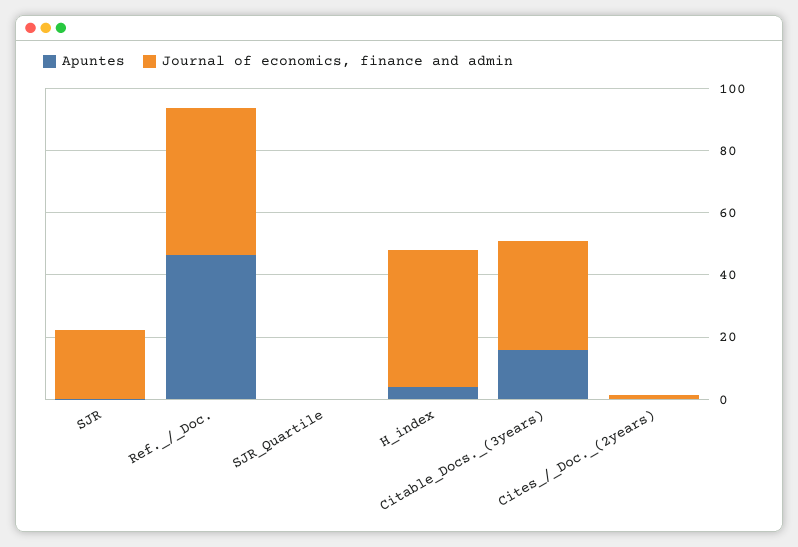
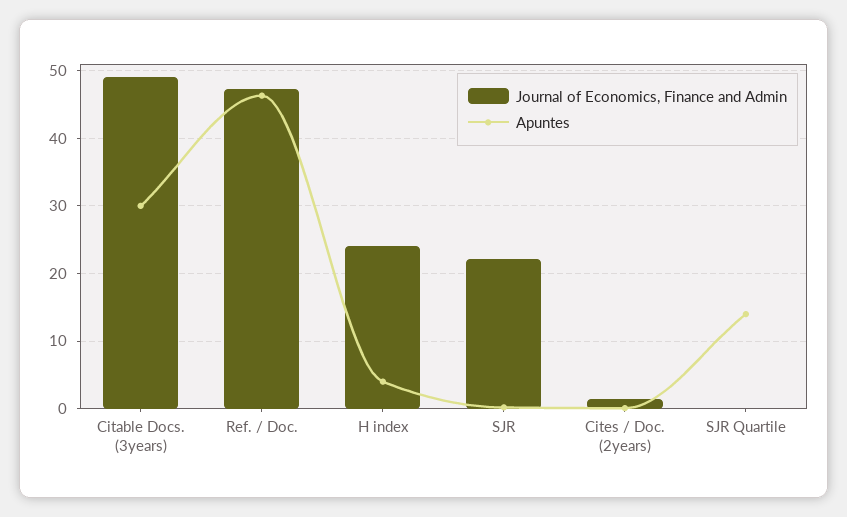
  {
    "Apuntes": {
      "SJR": 0,
      "Ref._/_Doc.": 46,
-     "SJR_Quartile": 0,
+     "SJR_Quartile": 14,
      "H_index": 4,
-     "Citable_Docs._(3years)": 15,
+     "Citable_Docs._(3years)": 30,
      "Cites_/_Doc._(2years)": 0
    },
    "Journal of economics, finance and admin": {
      "SJR": 22,
      "Ref._/_Doc.": 47,
      "SJR_Quartile": 0,
-     "H_index": 45,
+     "H_index": 24,
-     "Citable_Docs._(3years)": 35,
+     "Citable_Docs._(3years)": 49,
      "Cites_/_Doc._(2years)": 1
    }
  }

